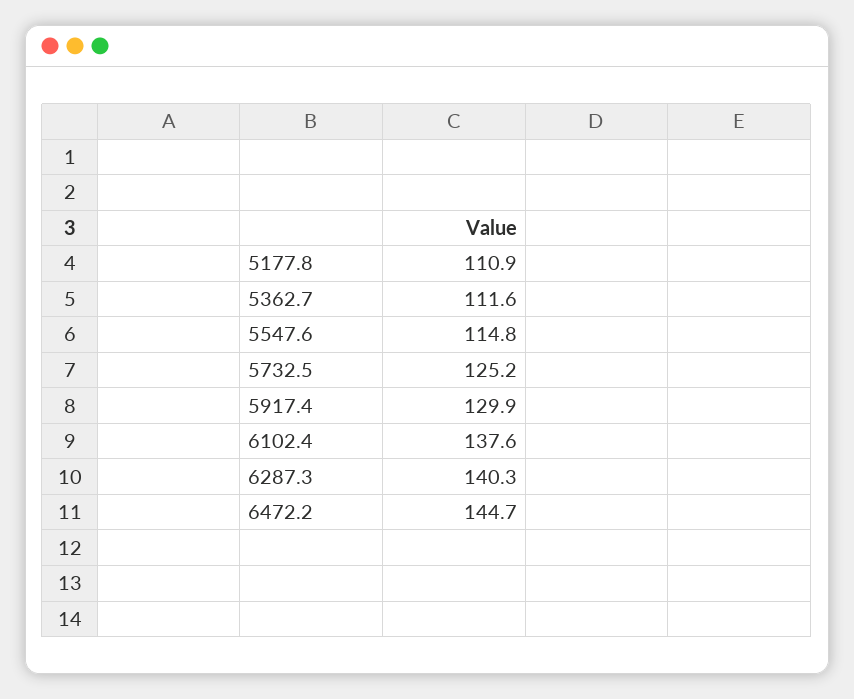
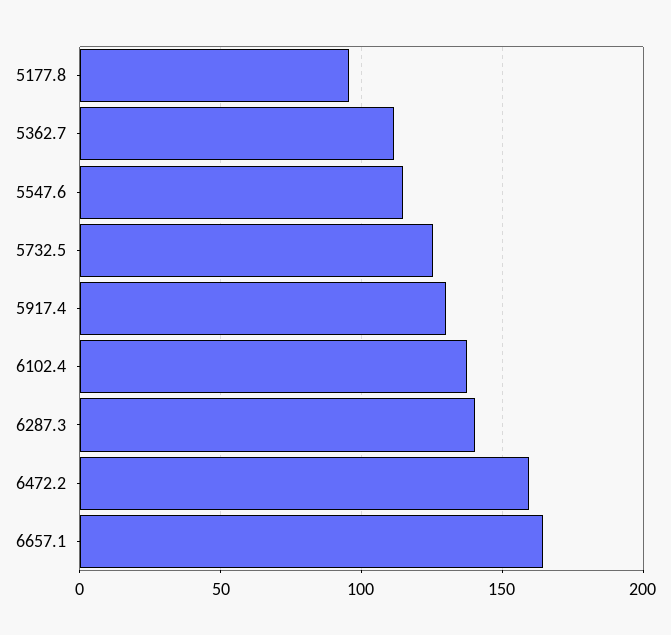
  {
-   "5177.8": 110.9,
+   "5177.8": 95,
    "5362.7": 111.6,
    "5547.6": 114.8,
    "5732.5": 125.2,
    "5917.4": 129.9,
    "6102.4": 137.6,
    "6287.3": 140.3,
-   "6472.2": 144.7
+   "6472.2": 160,
+   "6657.1": 165
  }

